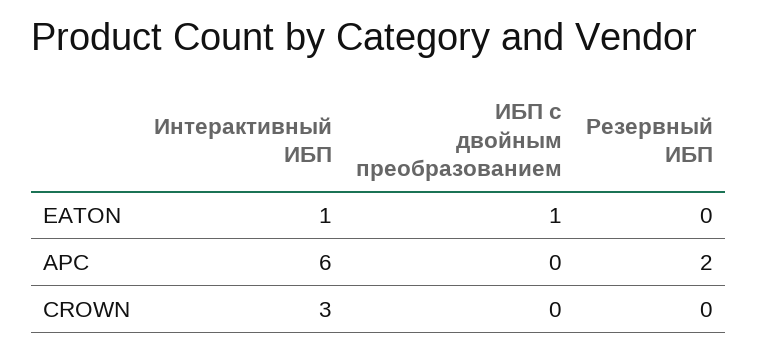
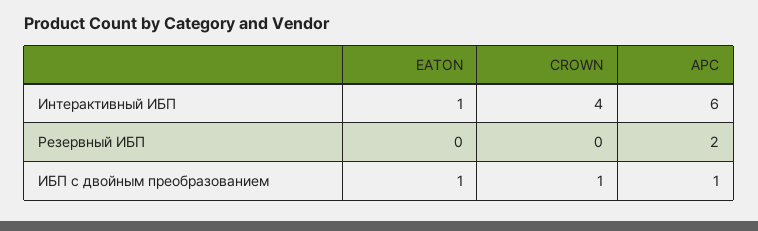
  {
    "Интерактивный ИБП": {
      "EATON": 1,
      "APC": 6,
-     "CROWN": 3
+     "CROWN": 4
    },
    "ИБП с двойным преобразованием": {
      "EATON": 1,
-     "APC": 0,
+     "APC": 1,
-     "CROWN": 0
+     "CROWN": 1
    },
    "Резервный ИБП": {
      "EATON": 0,
      "APC": 2,
      "CROWN": 0
    }
  }

